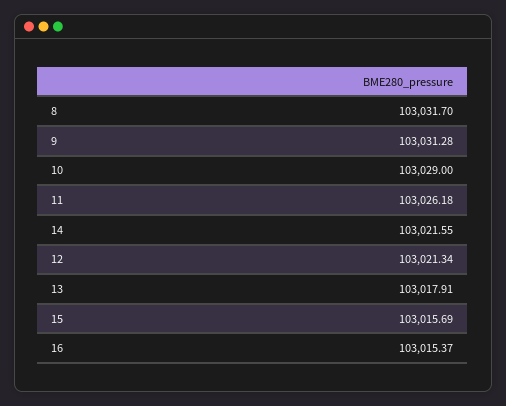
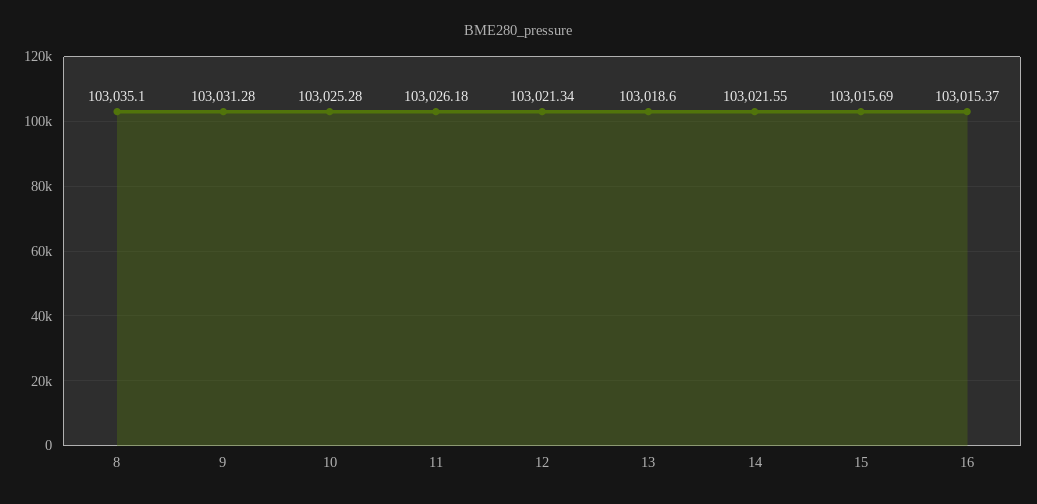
  {
-   "8": 103031.7,
+   "8": 103035.1,
    "9": 103031.28,
-   "10": 103029,
+   "10": 103025.28,
    "11": 103026.18,
    "14": 103021.55,
    "12": 103021.34,
-   "13": 103017.91,
+   "13": 103018.6,
    "15": 103015.69,
    "16": 103015.37
  }

